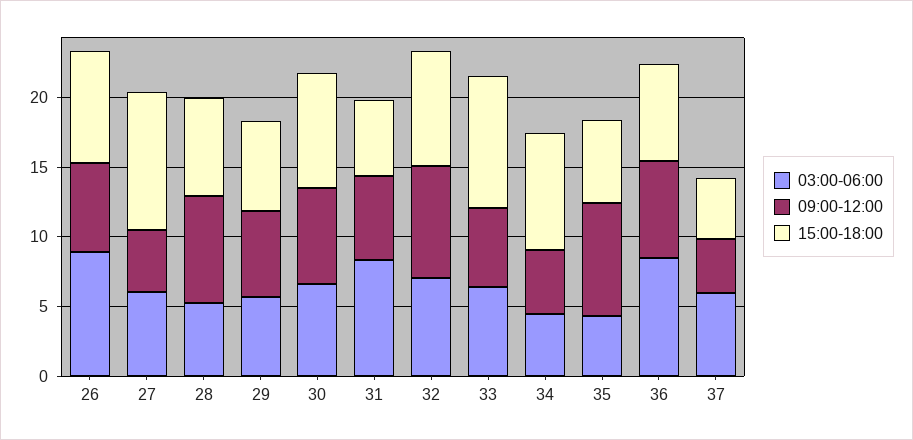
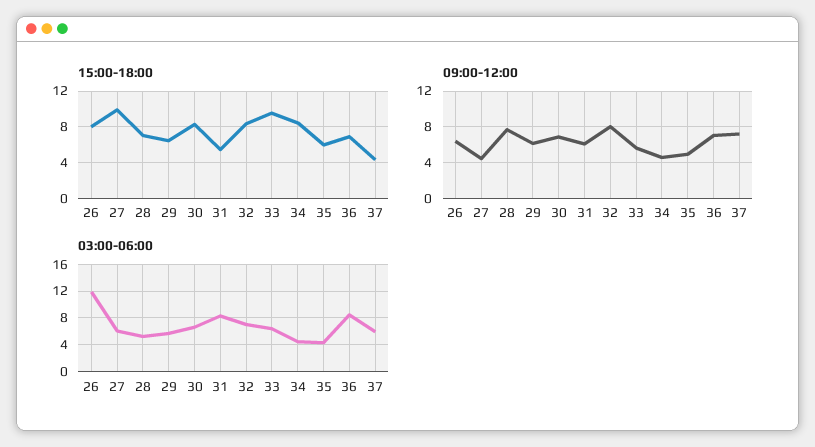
  {
    "03:00-06:00": {
-     "26": 9,
+     "26": 12,
      "27": 6,
      "28": 5,
      "29": 6,
      "30": 7,
      "31": 8,
      "32": 7,
      "33": 6,
      "34": 4,
      "35": 4,
      "36": 8,
      "37": 6
    },
    "09:00-12:00": {
      "26": 6,
      "27": 4,
      "28": 8,
      "29": 6,
      "30": 7,
      "31": 6,
      "32": 8,
      "33": 6,
      "34": 5,
-     "35": 8,
+     "35": 5,
      "36": 7,
-     "37": 4
+     "37": 7
    },
    "15:00-18:00": {
      "26": 8,
      "27": 10,
      "28": 7,
      "29": 6,
      "30": 8,
      "31": 5,
      "32": 8,
      "33": 10,
      "34": 8,
      "35": 6,
      "36": 7,
      "37": 4
    }
  }

